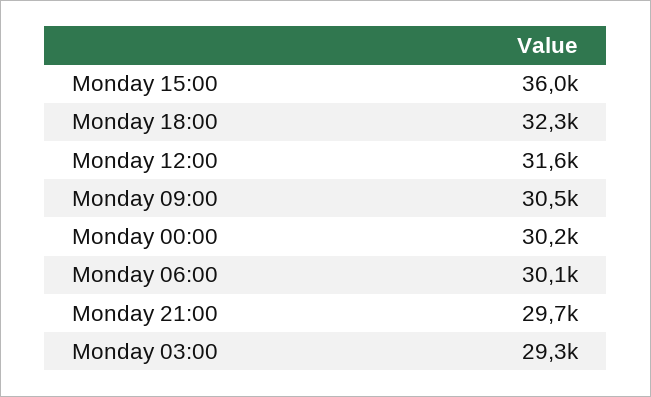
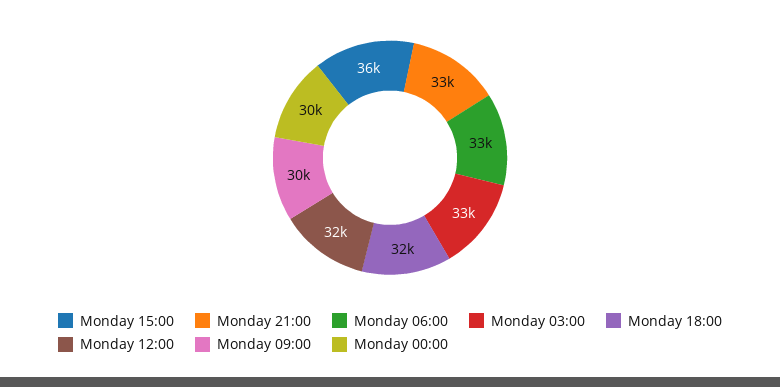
  {
    "Monday 15:00": 36000,
    "Monday 18:00": 32300,
    "Monday 12:00": 31600,
    "Monday 09:00": 30500,
    "Monday 00:00": 30200,
-   "Monday 06:00": 30100,
+   "Monday 06:00": 33000,
-   "Monday 21:00": 29700,
+   "Monday 21:00": 33000,
-   "Monday 03:00": 29300
+   "Monday 03:00": 33000
  }

